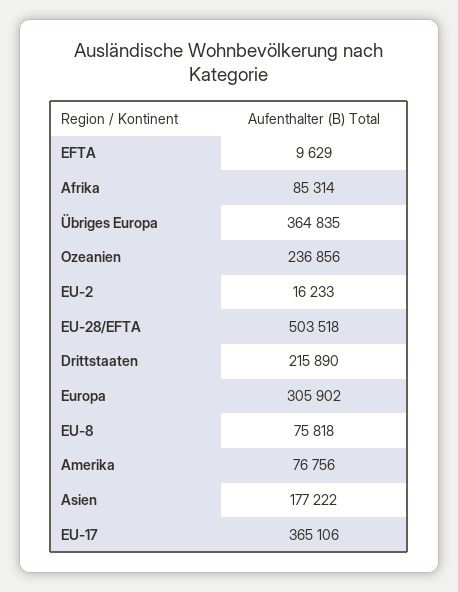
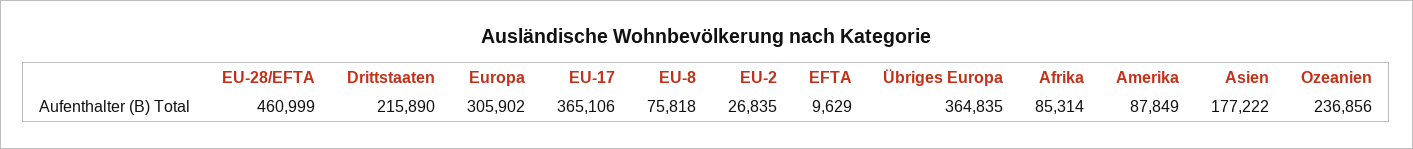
  {
    "EFTA": 9629,
    "Afrika": 85314,
    "Übriges Europa": 364835,
    "Ozeanien": 236856,
-   "EU-2": 16233,
+   "EU-2": 26835,
-   "EU-28/EFTA": 503518,
+   "EU-28/EFTA": 460999,
    "Drittstaaten": 215890,
    "Europa": 305902,
    "EU-8": 75818,
-   "Amerika": 76756,
+   "Amerika": 87849,
    "Asien": 177222,
    "EU-17": 365106
  }

